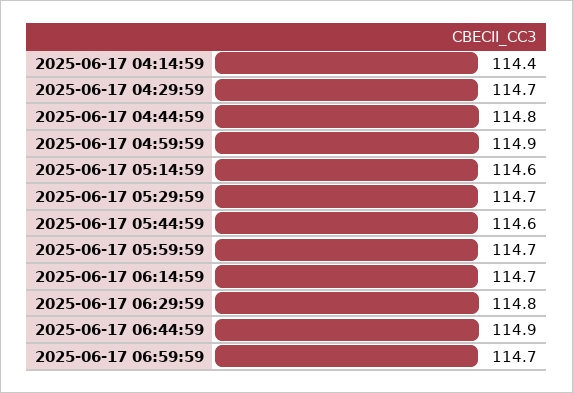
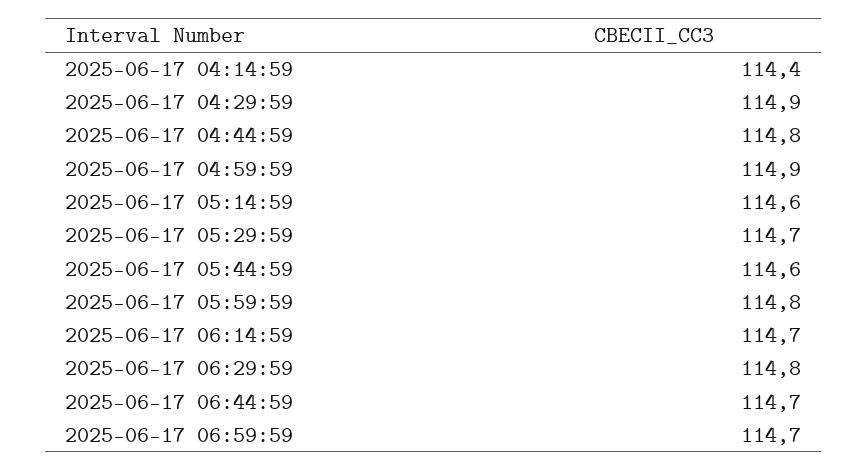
  {
    "2025-06-17 04:14:59": 114.4,
-   "2025-06-17 04:29:59": 114.7,
+   "2025-06-17 04:29:59": 114.9,
    "2025-06-17 04:44:59": 114.8,
    "2025-06-17 04:59:59": 114.9,
    "2025-06-17 05:14:59": 114.6,
    "2025-06-17 05:29:59": 114.7,
    "2025-06-17 05:44:59": 114.6,
-   "2025-06-17 05:59:59": 114.7,
+   "2025-06-17 05:59:59": 114.8,
    "2025-06-17 06:14:59": 114.7,
    "2025-06-17 06:29:59": 114.8,
-   "2025-06-17 06:44:59": 114.9,
+   "2025-06-17 06:44:59": 114.7,
    "2025-06-17 06:59:59": 114.7
  }

